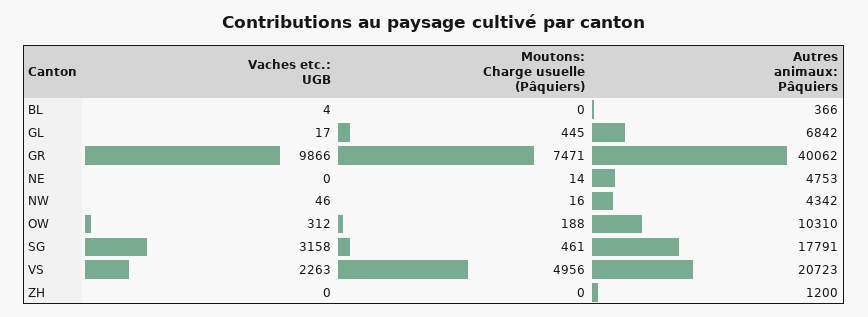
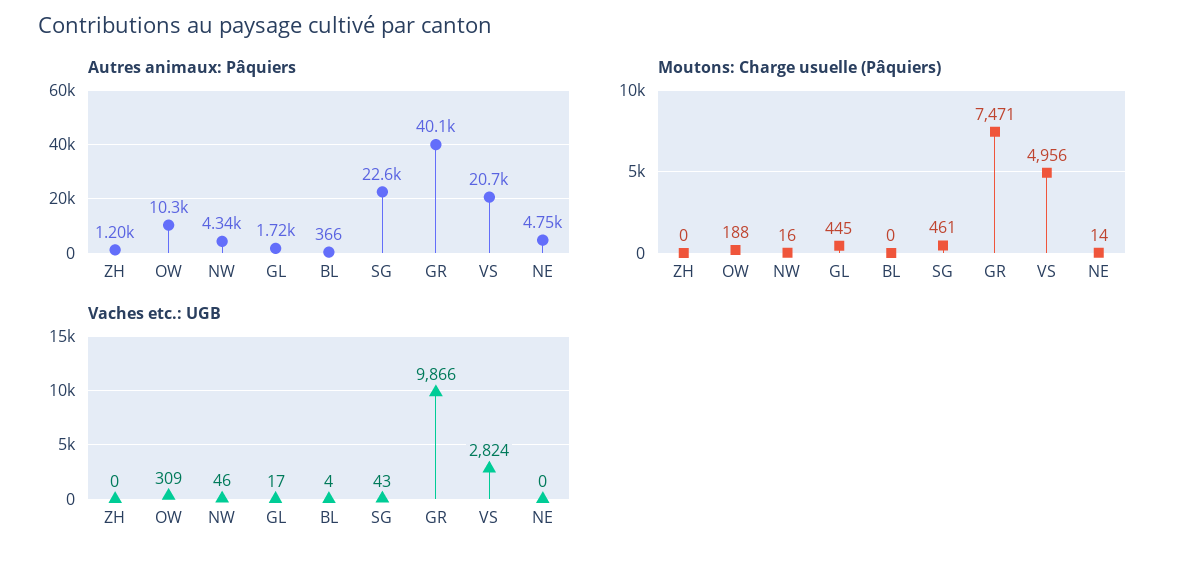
  {
    "Vaches etc.: UGB": {
      "BL": 4,
      "GL": 17,
      "GR": 9866,
      "NE": 0,
      "NW": 46,
-     "OW": 312,
+     "OW": 309,
-     "SG": 3158,
+     "SG": 43,
-     "VS": 2263,
+     "VS": 2824,
      "ZH": 0
    },
    "Moutons: Charge usuelle (Pâquiers)": {
      "BL": 0,
      "GL": 445,
      "GR": 7471,
      "NE": 14,
      "NW": 16,
      "OW": 188,
      "SG": 461,
      "VS": 4956,
      "ZH": 0
    },
    "Autres animaux: Pâquiers": {
      "BL": 366,
-     "GL": 6842,
+     "GL": 1720,
      "GR": 40062,
      "NE": 4753,
      "NW": 4342,
      "OW": 10310,
-     "SG": 17791,
+     "SG": 22600,
      "VS": 20723,
      "ZH": 1200
    }
  }

